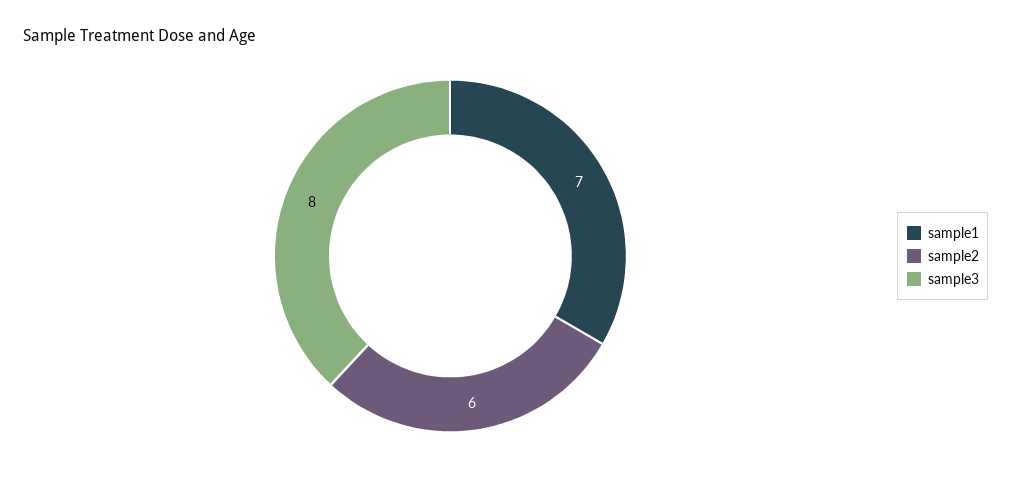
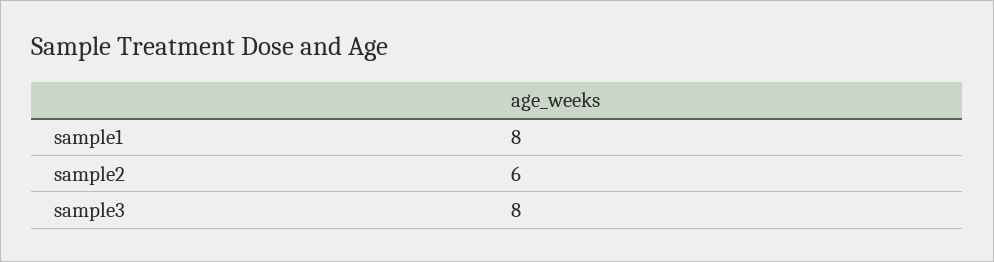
  {
-   "sample1": 7,
+   "sample1": 8,
    "sample2": 6,
    "sample3": 8
  }

